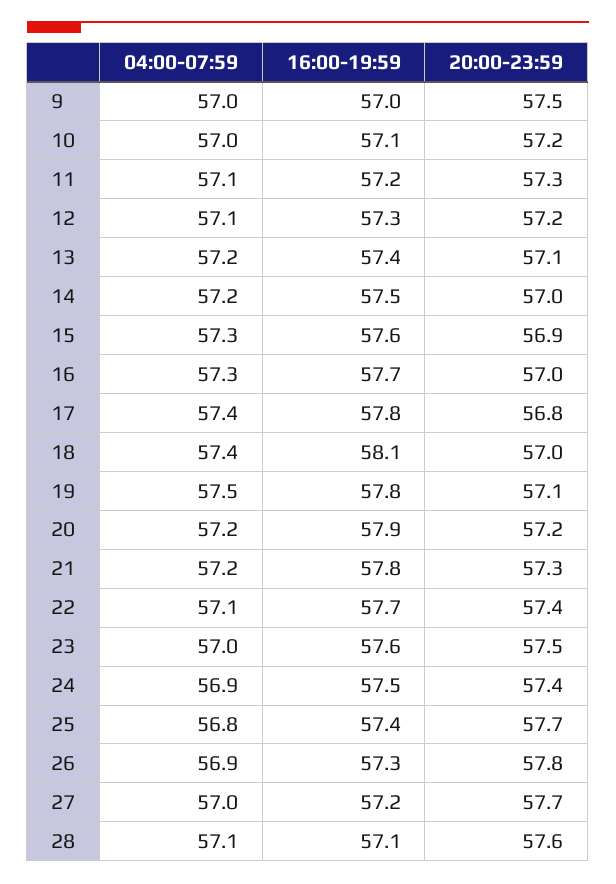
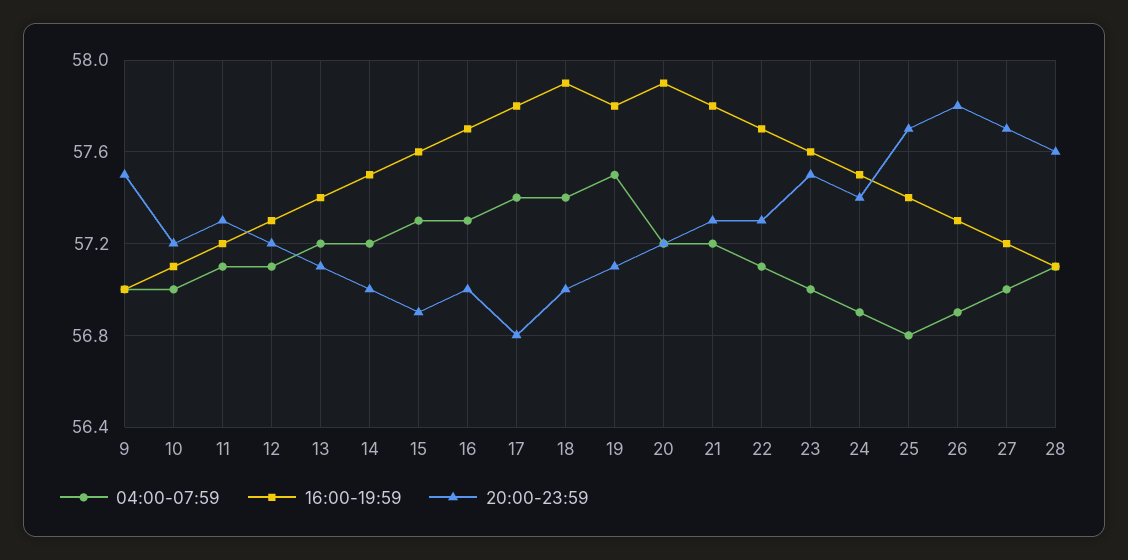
  {
    "04:00-07:59": {
      "9": 57,
      "10": 57,
      "11": 57.1,
      "12": 57.1,
      "13": 57.2,
      "14": 57.2,
      "15": 57.3,
      "16": 57.3,
      "17": 57.4,
      "18": 57.4,
      "19": 57.5,
      "20": 57.2,
      "21": 57.2,
      "22": 57.1,
      "23": 57,
      "24": 56.9,
      "25": 56.8,
      "26": 56.9,
      "27": 57,
      "28": 57.1
    },
    "16:00-19:59": {
      "9": 57,
      "10": 57.1,
      "11": 57.2,
      "12": 57.3,
      "13": 57.4,
      "14": 57.5,
      "15": 57.6,
      "16": 57.7,
      "17": 57.8,
-     "18": 58.1,
+     "18": 57.9,
      "19": 57.8,
      "20": 57.9,
      "21": 57.8,
      "22": 57.7,
      "23": 57.6,
      "24": 57.5,
      "25": 57.4,
      "26": 57.3,
      "27": 57.2,
      "28": 57.1
    },
    "20:00-23:59": {
      "9": 57.5,
      "10": 57.2,
      "11": 57.3,
      "12": 57.2,
      "13": 57.1,
      "14": 57,
      "15": 56.9,
      "16": 57,
      "17": 56.8,
      "18": 57,
      "19": 57.1,
      "20": 57.2,
      "21": 57.3,
-     "22": 57.4,
+     "22": 57.3,
      "23": 57.5,
      "24": 57.4,
      "25": 57.7,
      "26": 57.8,
      "27": 57.7,
      "28": 57.6
    }
  }

